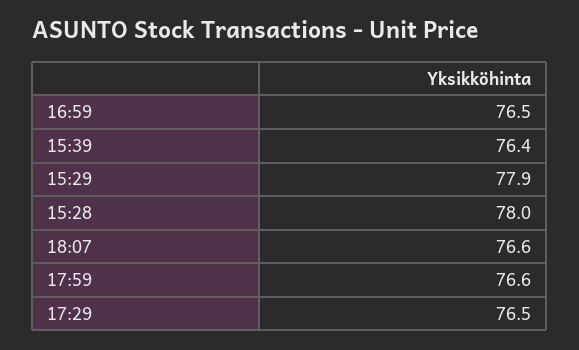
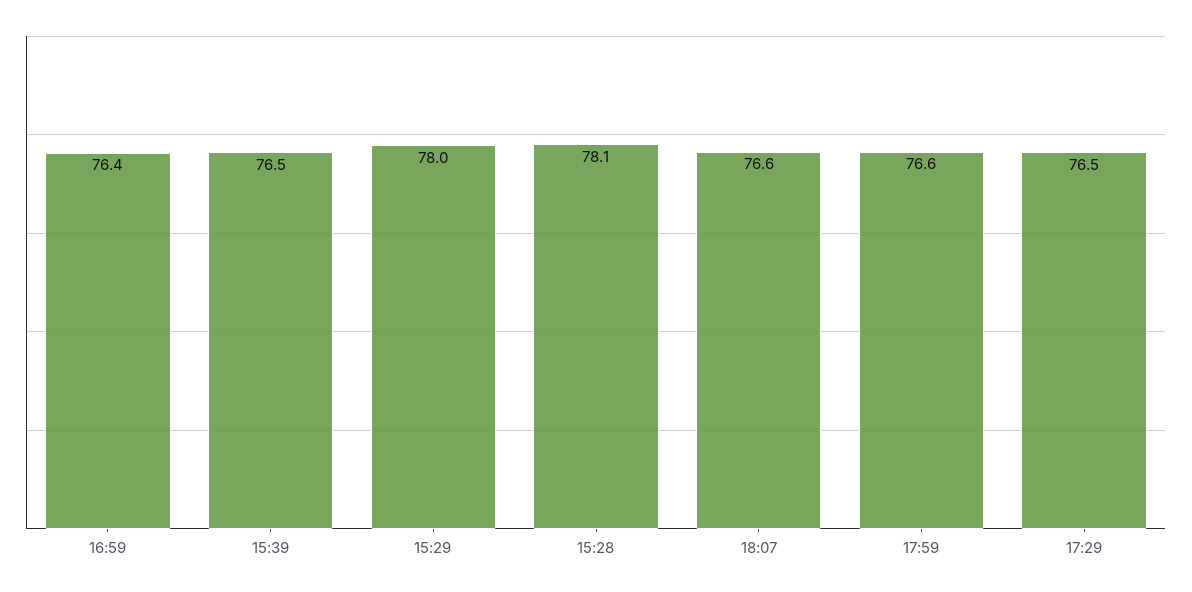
  {
-   "16:59": 76.5,
+   "16:59": 76.4,
-   "15:39": 76.4,
+   "15:39": 76.5,
-   "15:29": 77.9,
+   "15:29": 78,
-   "15:28": 78,
+   "15:28": 78.1,
    "18:07": 76.6,
    "17:59": 76.6,
    "17:29": 76.5
  }

